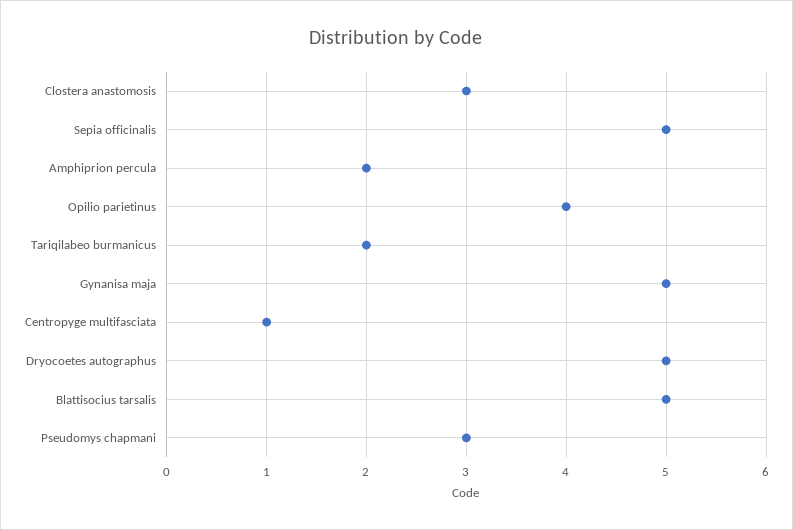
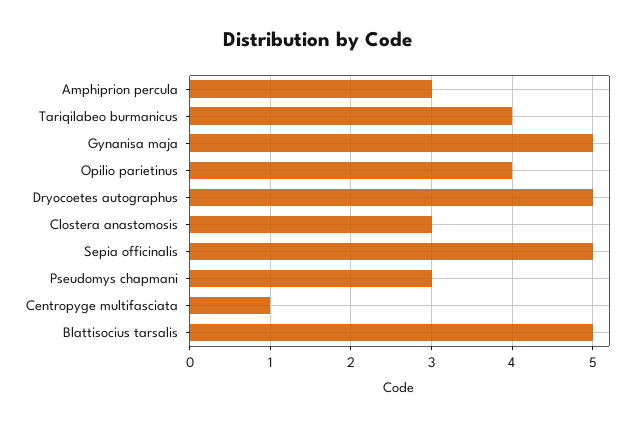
  {
    "Clostera anastomosis": 3,
    "Sepia officinalis": 5,
-   "Amphiprion percula": 2,
+   "Amphiprion percula": 3,
    "Opilio parietinus": 4,
-   "Tariqilabeo burmanicus": 2,
+   "Tariqilabeo burmanicus": 4,
    "Gynanisa maja": 5,
    "Centropyge multifasciata": 1,
    "Dryocoetes autographus": 5,
    "Blattisocius tarsalis": 5,
    "Pseudomys chapmani": 3
  }

